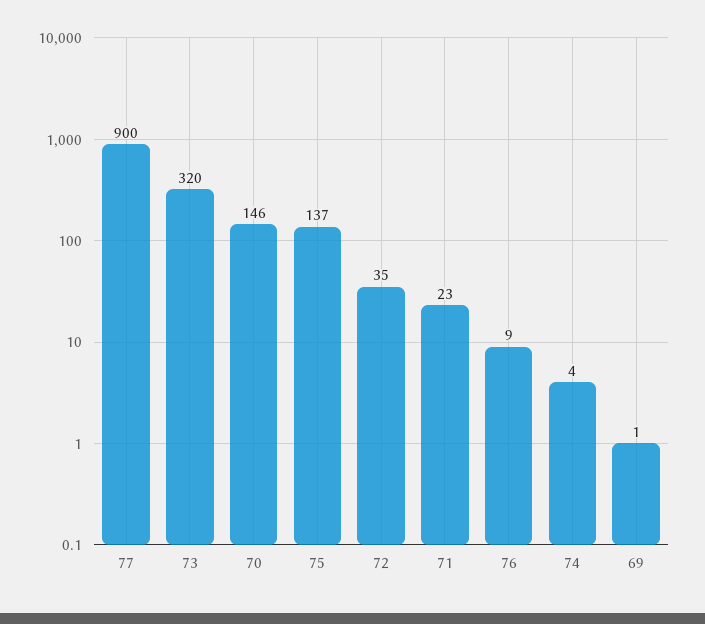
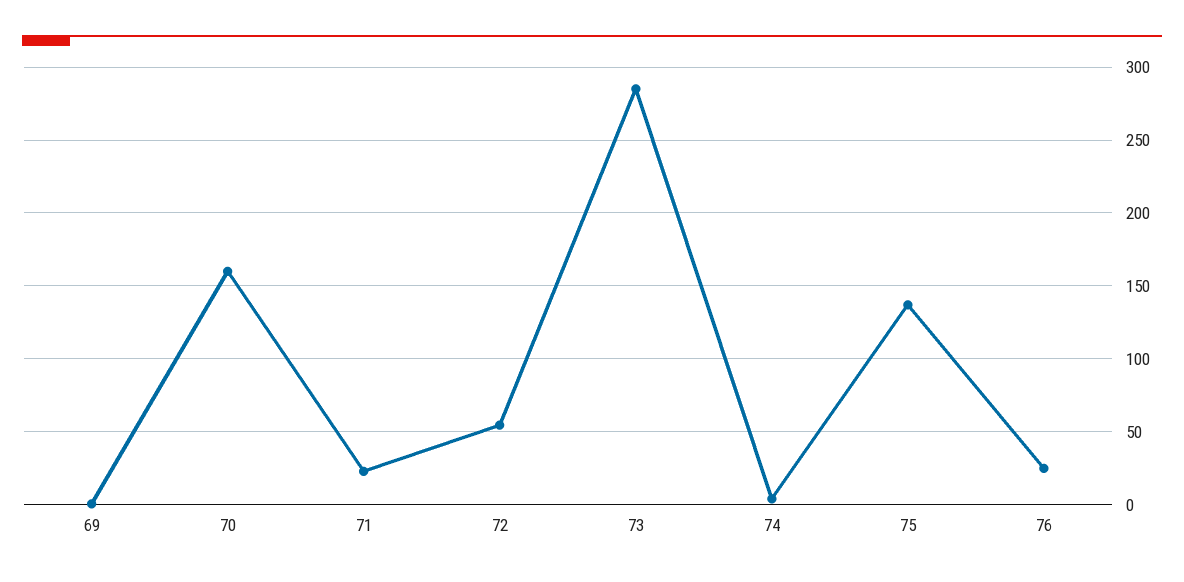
  {
-   "77": 900,
-   "73": 320,
+   "73": 285,
-   "70": 146,
+   "70": 160,
    "75": 137,
-   "72": 35,
+   "72": 55,
    "71": 23,
-   "76": 9,
+   "76": 25,
    "74": 4,
    "69": 1
  }

